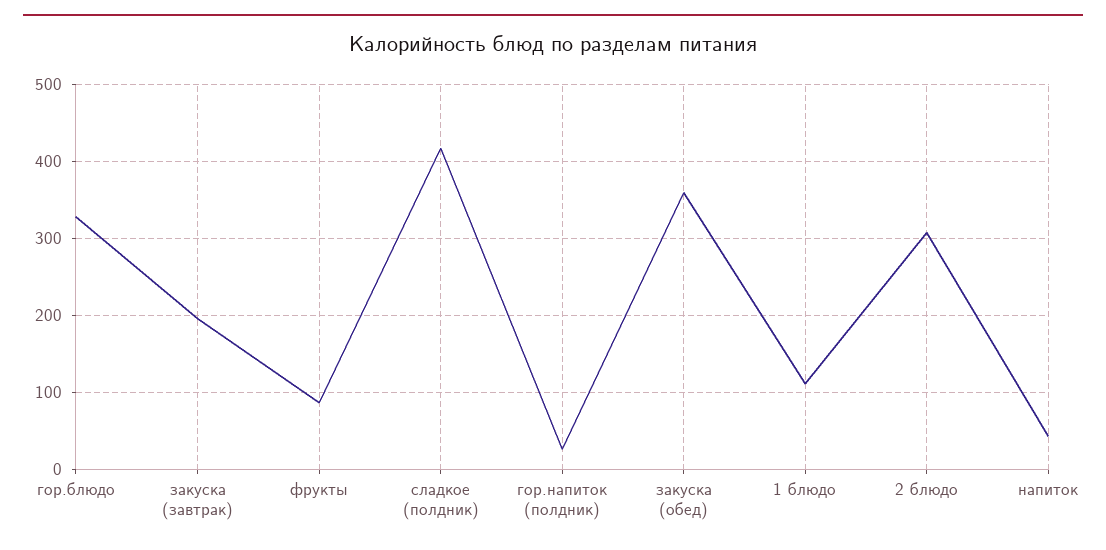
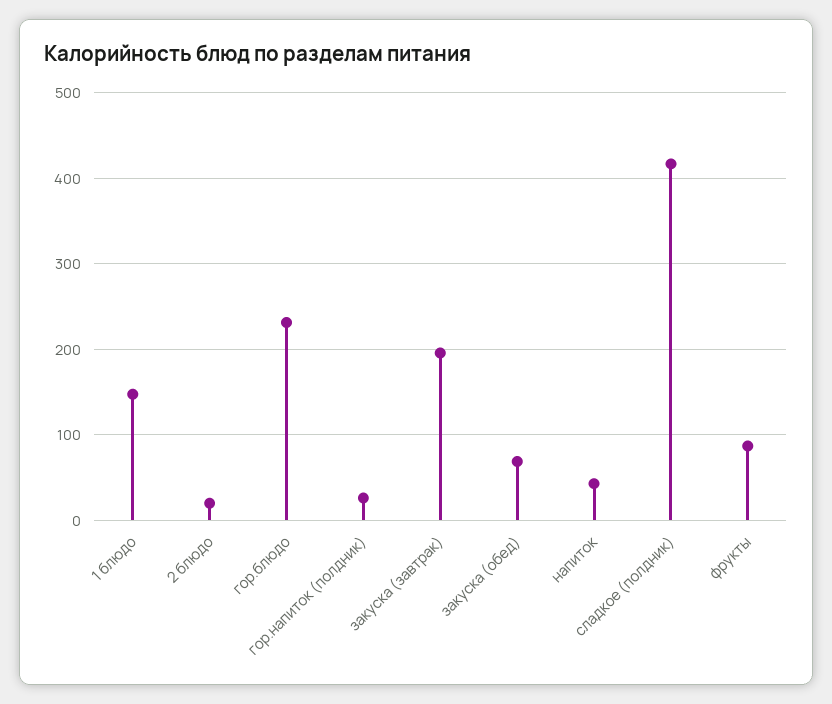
  {
-   "гор.блюдо": 330,
+   "гор.блюдо": 230,
    "закуска (завтрак)": 200,
    "фрукты": 90,
    "сладкое (полдник)": 420,
    "гор.напиток (полдник)": 30,
-   "закуска (обед)": 360,
+   "закуска (обед)": 70,
-   "1 блюдо": 110,
+   "1 блюдо": 150,
-   "2 блюдо": 310,
+   "2 блюдо": 20,
    "напиток": 40
  }

